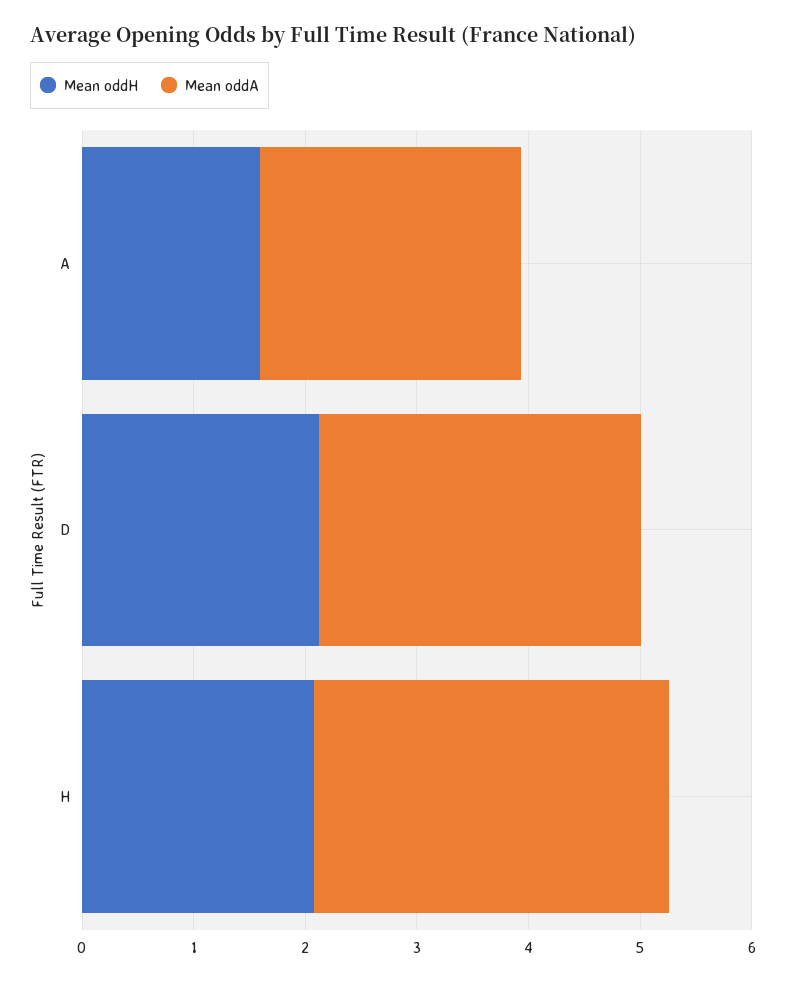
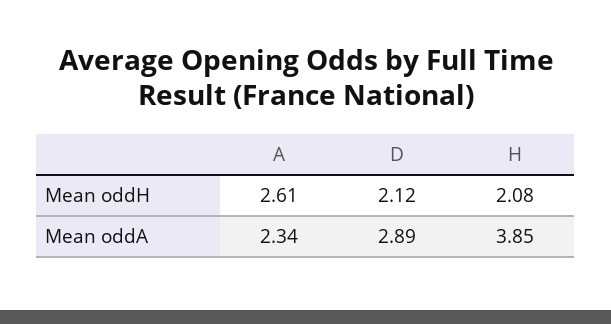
  {
    "Mean oddH": {
-     "A": 1.6,
+     "A": 2.61,
      "D": 2.12,
      "H": 2.08
    },
    "Mean oddA": {
      "A": 2.34,
      "D": 2.89,
-     "H": 3.2
+     "H": 3.85
    }
  }

